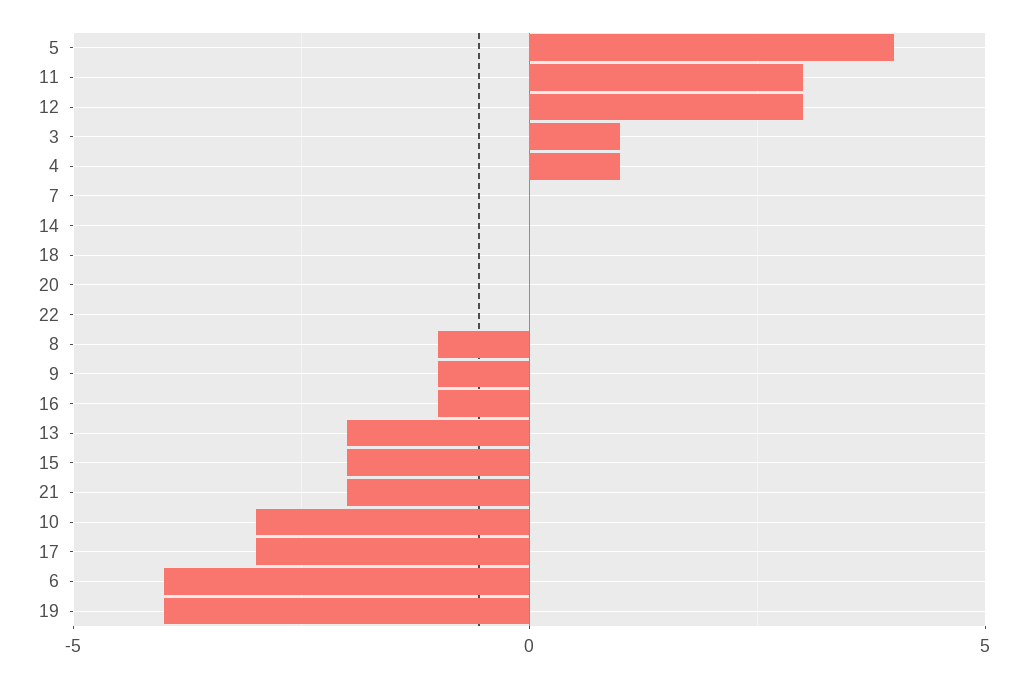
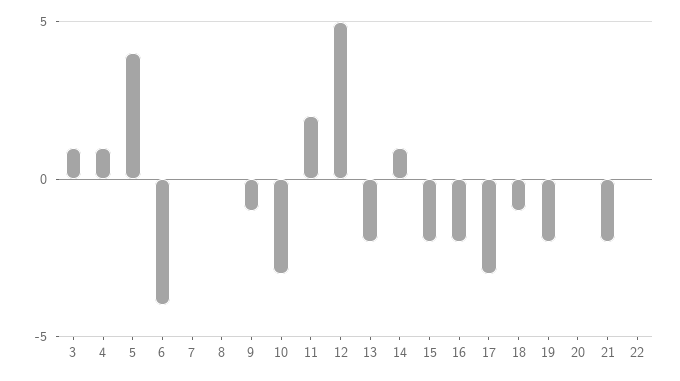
  {
    "5": 4,
-   "11": 3,
+   "11": 2,
-   "12": 3,
+   "12": 5,
    "3": 1,
    "4": 1,
    "7": 0,
-   "14": 0,
+   "14": 1,
-   "18": 0,
+   "18": -1,
    "20": 0,
    "22": 0,
-   "8": -1,
+   "8": 0,
    "9": -1,
-   "16": -1,
+   "16": -2,
    "13": -2,
    "15": -2,
    "21": -2,
    "10": -3,
    "17": -3,
    "6": -4,
-   "19": -4
+   "19": -2
  }

